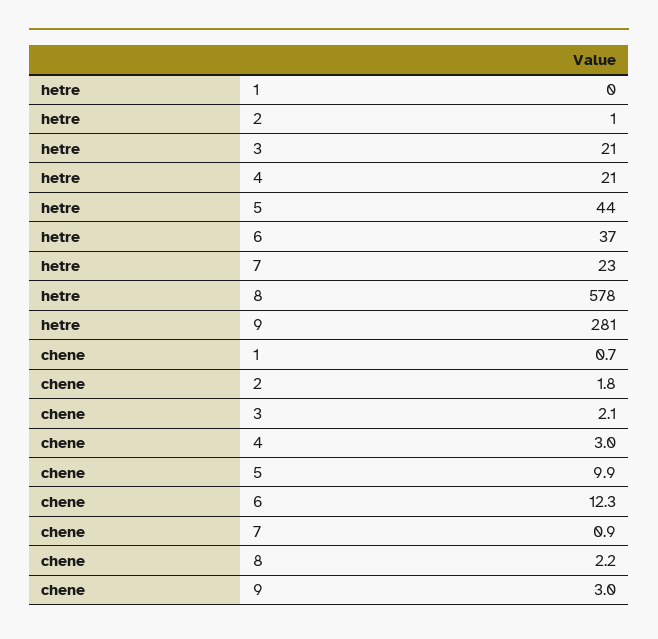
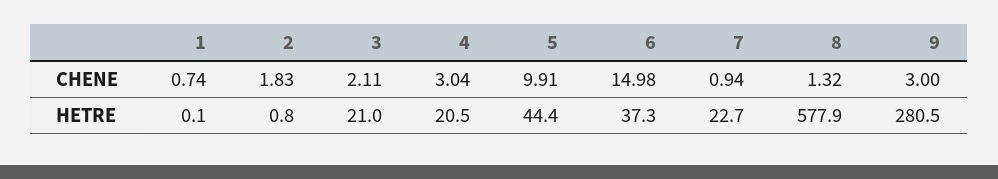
  {
    "hetre": {
      "1": 0.1,
      "2": 0.8,
      "3": 21,
      "4": 20.5,
      "5": 44.4,
      "6": 37.3,
      "7": 22.7,
      "8": 577.9,
      "9": 280.5
    },
    "chene": {
      "1": 0.74,
      "2": 1.83,
      "3": 2.11,
      "4": 3.04,
      "5": 9.91,
-     "6": 12.3,
+     "6": 14.98,
      "7": 0.94,
-     "8": 2.2,
+     "8": 1.32,
      "9": 3
    }
  }

